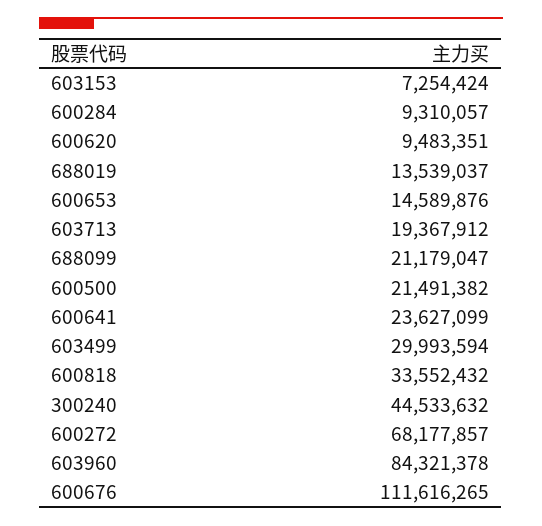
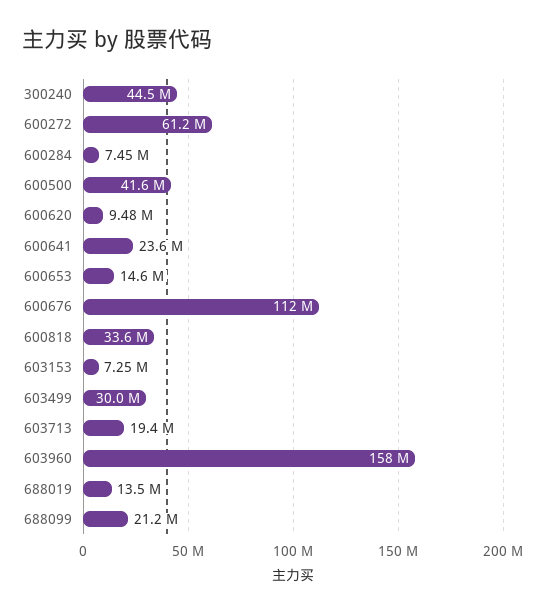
  {
    "603153": 7254424,
-   "600284": 9310057,
+   "600284": 7450000,
    "600620": 9483351,
    "688019": 13539037,
    "600653": 14589876,
    "603713": 19367912,
    "688099": 21179047,
-   "600500": 21491382,
+   "600500": 41600000,
    "600641": 23627099,
    "603499": 29993594,
    "600818": 33552432,
    "300240": 44533632,
-   "600272": 68177857,
+   "600272": 61200000,
-   "603960": 84321378,
+   "603960": 158000000,
    "600676": 111616265
  }

